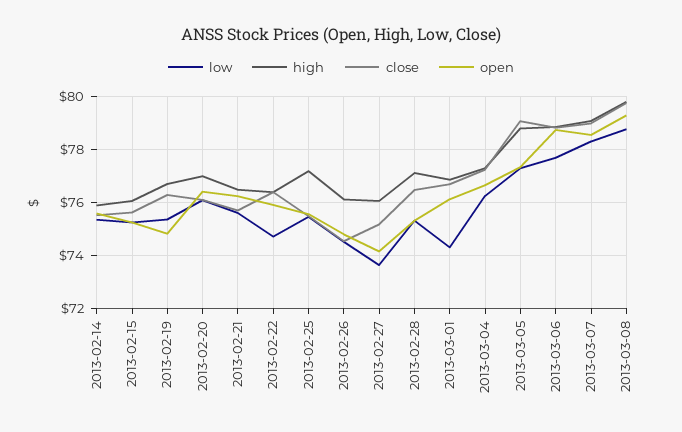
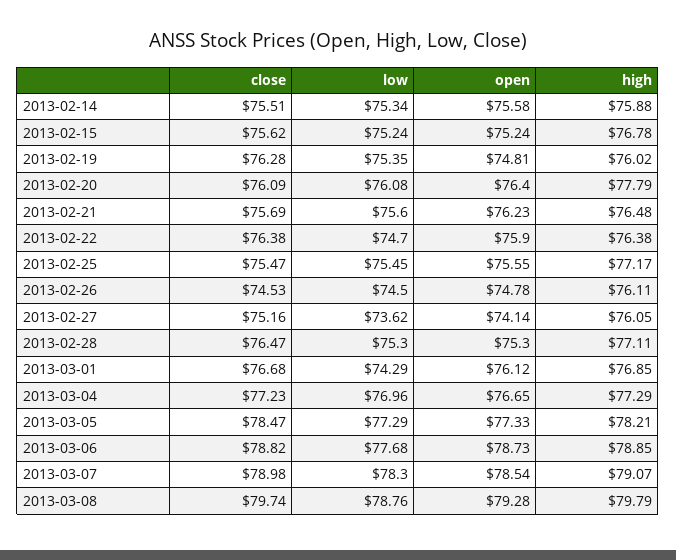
  {
    "low": {
      "2013-02-14": 75.34,
      "2013-02-15": 75.24,
      "2013-02-19": 75.35,
      "2013-02-20": 76.08,
      "2013-02-21": 75.6,
      "2013-02-22": 74.7,
      "2013-02-25": 75.45,
      "2013-02-26": 74.5,
      "2013-02-27": 73.62,
      "2013-02-28": 75.3,
      "2013-03-01": 74.29,
-     "2013-03-04": 76.25,
+     "2013-03-04": 76.96,
      "2013-03-05": 77.29,
      "2013-03-06": 77.68,
      "2013-03-07": 78.3,
      "2013-03-08": 78.76
    },
    "high": {
      "2013-02-14": 75.88,
-     "2013-02-15": 76,
+     "2013-02-15": 76.78,
-     "2013-02-19": 76.75,
+     "2013-02-19": 76.02,
-     "2013-02-20": 77,
+     "2013-02-20": 77.79,
      "2013-02-21": 76.48,
      "2013-02-22": 76.38,
      "2013-02-25": 77.17,
      "2013-02-26": 76.11,
      "2013-02-27": 76.05,
      "2013-02-28": 77.11,
      "2013-03-01": 76.85,
      "2013-03-04": 77.29,
-     "2013-03-05": 78.75,
+     "2013-03-05": 78.21,
      "2013-03-06": 78.85,
      "2013-03-07": 79.07,
      "2013-03-08": 79.79
    },
    "close": {
      "2013-02-14": 75.51,
      "2013-02-15": 75.62,
      "2013-02-19": 76.28,
      "2013-02-20": 76.09,
      "2013-02-21": 75.69,
      "2013-02-22": 76.38,
      "2013-02-25": 75.47,
      "2013-02-26": 74.53,
      "2013-02-27": 75.16,
      "2013-02-28": 76.47,
      "2013-03-01": 76.68,
      "2013-03-04": 77.23,
-     "2013-03-05": 79,
+     "2013-03-05": 78.47,
      "2013-03-06": 78.82,
      "2013-03-07": 78.98,
      "2013-03-08": 79.74
    },
    "open": {
      "2013-02-14": 75.58,
      "2013-02-15": 75.24,
      "2013-02-19": 74.81,
      "2013-02-20": 76.4,
      "2013-02-21": 76.23,
      "2013-02-22": 75.9,
      "2013-02-25": 75.55,
      "2013-02-26": 74.78,
      "2013-02-27": 74.14,
      "2013-02-28": 75.3,
      "2013-03-01": 76.12,
      "2013-03-04": 76.65,
      "2013-03-05": 77.33,
      "2013-03-06": 78.73,
      "2013-03-07": 78.54,
      "2013-03-08": 79.28
    }
  }

